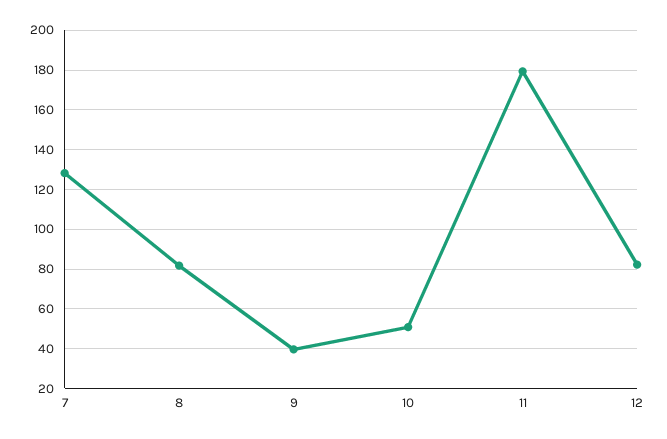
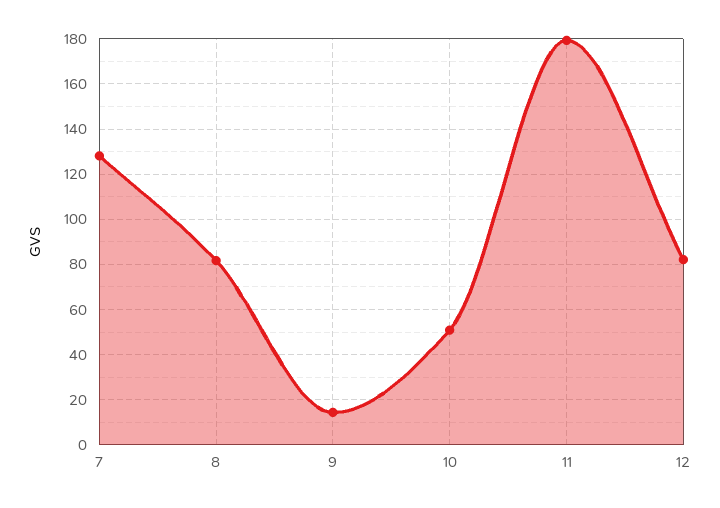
  {
    "7": 130,
    "8": 80,
-   "9": 40,
+   "9": 15,
    "10": 50,
    "11": 180,
    "12": 80
  }

